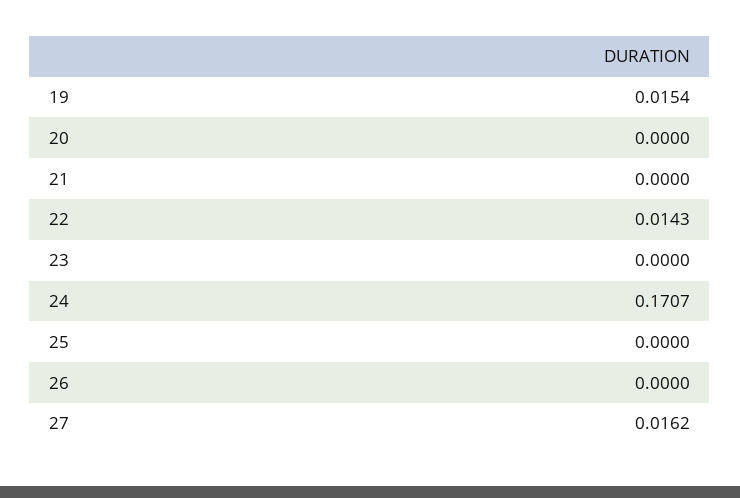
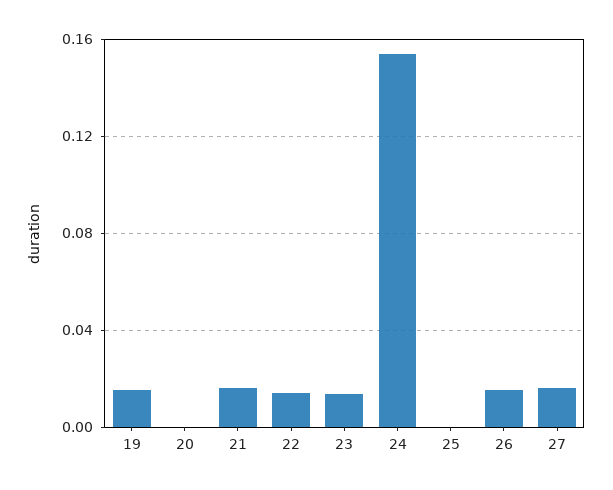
  {
    "19": 0.0154,
    "20": 0,
-   "21": 0,
+   "21": 0.015,
    "22": 0.0143,
-   "23": 0,
+   "23": 0.015,
-   "24": 0.1707,
+   "24": 0.155,
    "25": 0,
-   "26": 0,
+   "26": 0.015,
    "27": 0.0162
  }

